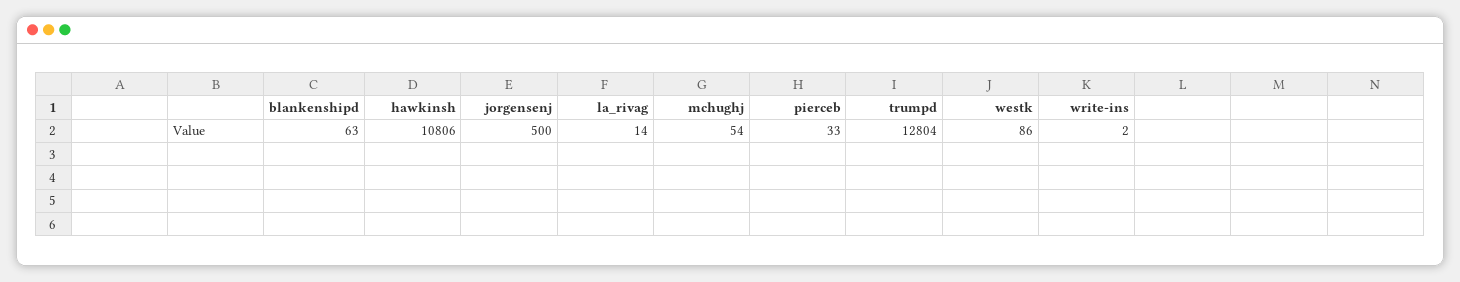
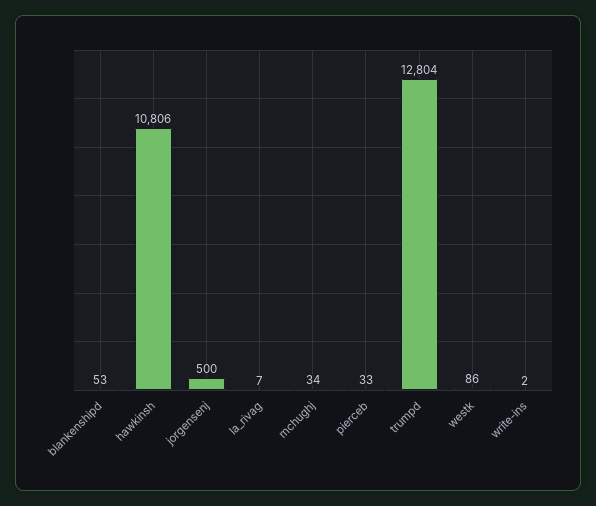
  {
-   "blankenshipd": 63,
+   "blankenshipd": 53,
    "hawkinsh": 10806,
    "jorgensenj": 500,
-   "la_rivag": 14,
+   "la_rivag": 7,
-   "mchughj": 54,
+   "mchughj": 34,
    "pierceb": 33,
    "trumpd": 12804,
    "westk": 86,
    "write-ins": 2
  }

